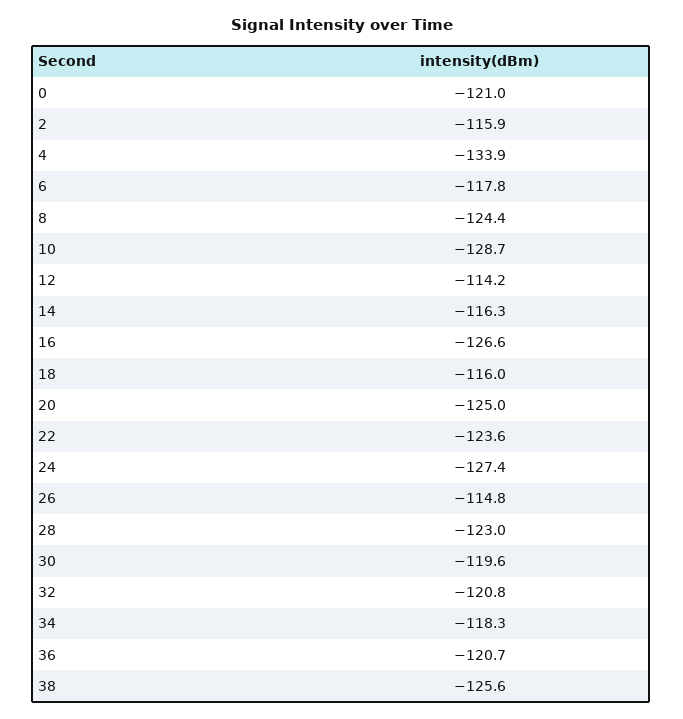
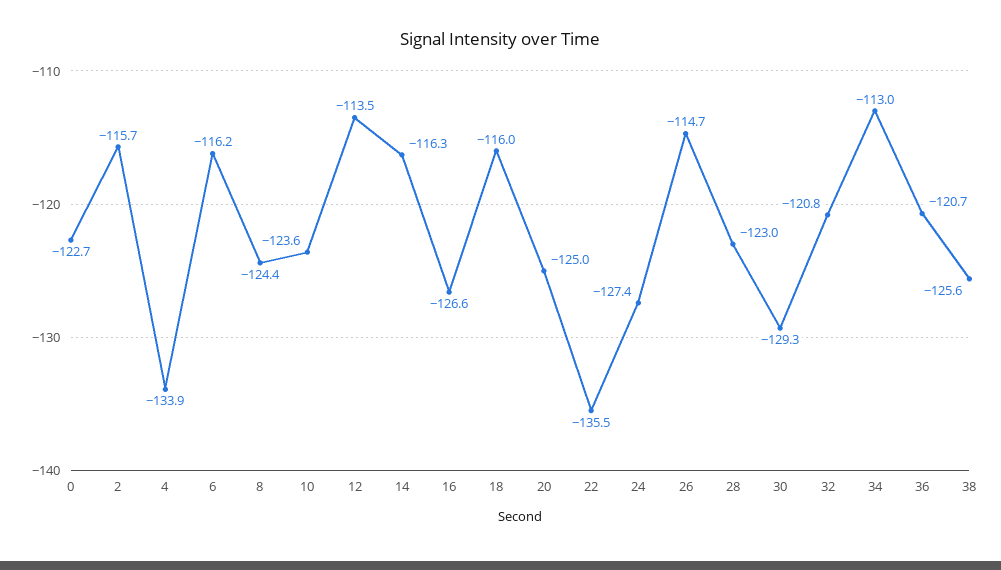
  {
-   "0": -121,
+   "0": -122.7,
-   "2": -115.9,
+   "2": -115.7,
    "4": -133.9,
-   "6": -117.8,
+   "6": -116.2,
    "8": -124.4,
-   "10": -128.7,
+   "10": -123.6,
-   "12": -114.2,
+   "12": -113.5,
    "14": -116.3,
    "16": -126.6,
    "18": -116,
    "20": -125,
-   "22": -123.6,
+   "22": -135.5,
    "24": -127.4,
-   "26": -114.8,
+   "26": -114.7,
    "28": -123,
-   "30": -119.6,
+   "30": -129.3,
    "32": -120.8,
-   "34": -118.3,
+   "34": -113,
    "36": -120.7,
    "38": -125.6
  }

